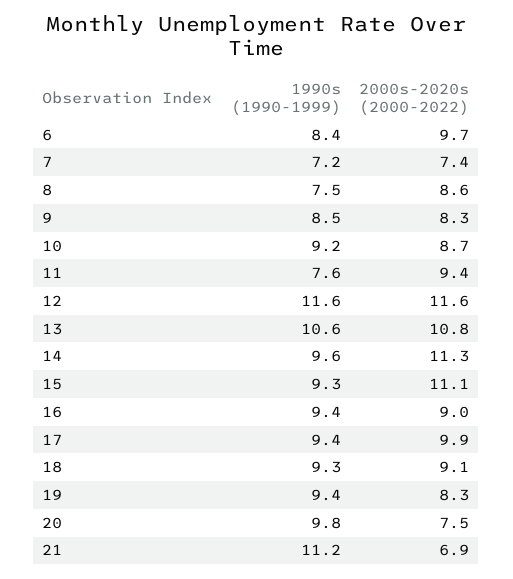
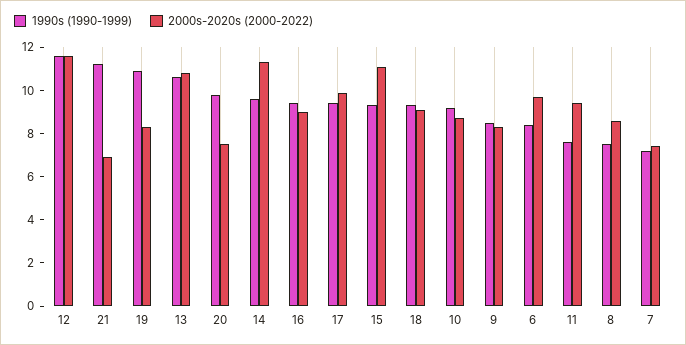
  {
    "1990s (1990-1999)": {
      "6": 8.4,
      "7": 7.2,
      "8": 7.5,
      "9": 8.5,
      "10": 9.2,
      "11": 7.6,
      "12": 11.6,
      "13": 10.6,
      "14": 9.6,
      "15": 9.3,
      "16": 9.4,
      "17": 9.4,
      "18": 9.3,
-     "19": 9.4,
+     "19": 11,
      "20": 9.8,
      "21": 11.2
    },
    "2000s-2020s (2000-2022)": {
      "6": 9.7,
      "7": 7.4,
      "8": 8.6,
      "9": 8.3,
      "10": 8.7,
      "11": 9.4,
      "12": 11.6,
      "13": 10.8,
      "14": 11.3,
      "15": 11.1,
      "16": 9,
      "17": 9.9,
      "18": 9.1,
      "19": 8.3,
      "20": 7.5,
      "21": 6.9
    }
  }

